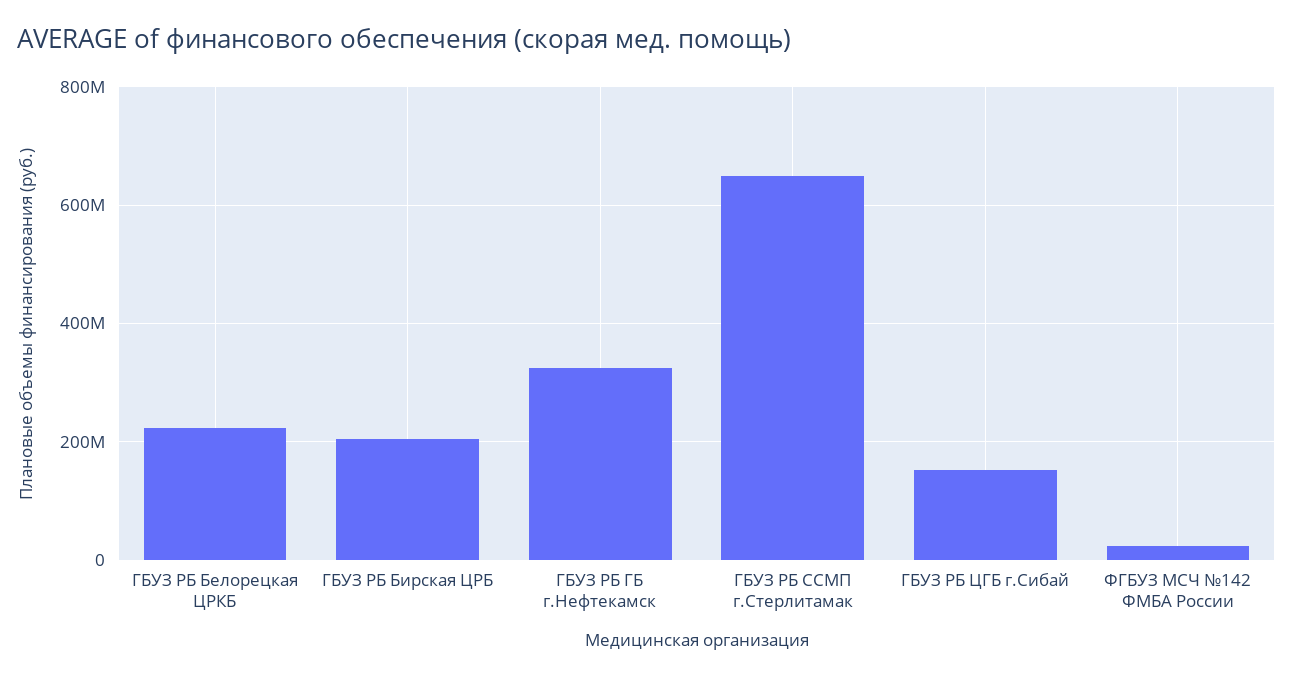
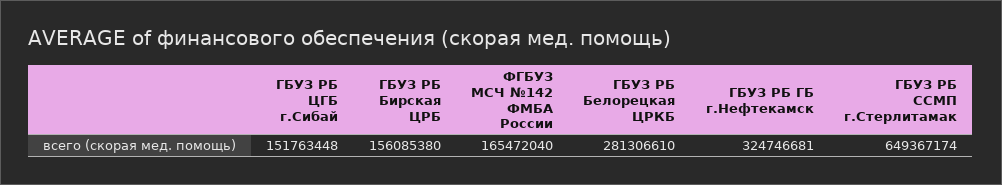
  {
-   "ГБУЗ РБ Белорецкая ЦРКБ": 220000000,
+   "ГБУЗ РБ Белорецкая ЦРКБ": 281306610,
-   "ГБУЗ РБ Бирская ЦРБ": 200000000,
+   "ГБУЗ РБ Бирская ЦРБ": 156085380,
    "ГБУЗ РБ ГБ г.Нефтекамск": 324746681,
    "ГБУЗ РБ ССМП г.Стерлитамак": 649367174,
    "ГБУЗ РБ ЦГБ г.Сибай": 151763448,
-   "ФГБУЗ МСЧ №142 ФМБА России": 20000000
+   "ФГБУЗ МСЧ №142 ФМБА России": 165472040
  }

